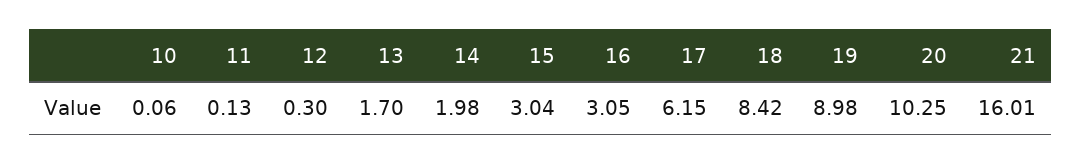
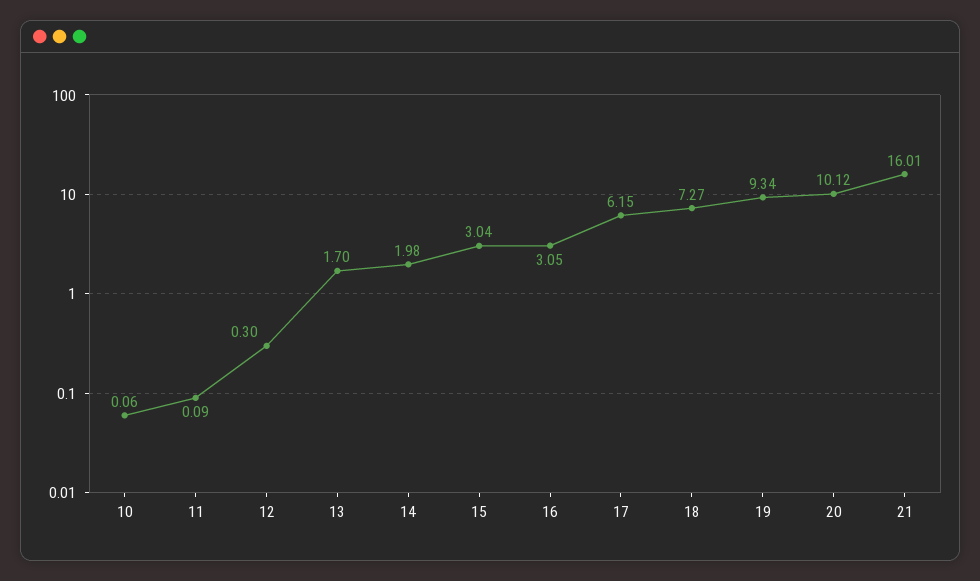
  {
    "10": 0.06,
-   "11": 0.13,
+   "11": 0.09,
    "12": 0.3,
    "13": 1.7,
    "14": 1.98,
    "15": 3.04,
    "16": 3.05,
    "17": 6.15,
-   "18": 8.42,
+   "18": 7.27,
-   "19": 8.98,
+   "19": 9.34,
-   "20": 10.25,
+   "20": 10.12,
    "21": 16.01
  }

